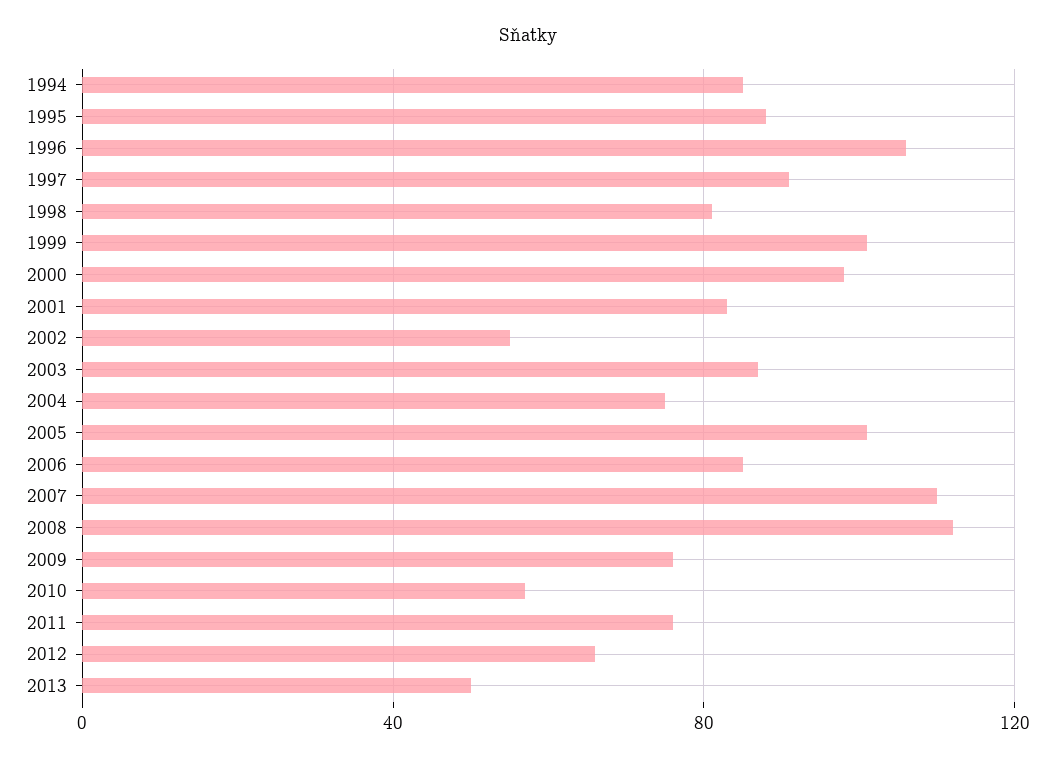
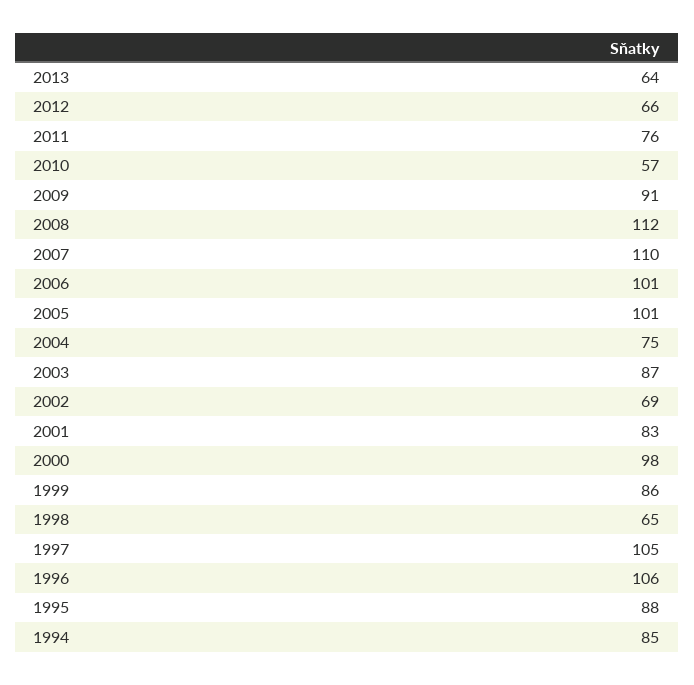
  {
    "1994": 85,
    "1995": 88,
    "1996": 106,
-   "1997": 90,
+   "1997": 105,
-   "1998": 80,
+   "1998": 65,
-   "1999": 100,
+   "1999": 86,
    "2000": 98,
    "2001": 83,
-   "2002": 55,
+   "2002": 69,
    "2003": 87,
    "2004": 75,
    "2005": 101,
-   "2006": 85,
+   "2006": 101,
    "2007": 110,
    "2008": 112,
-   "2009": 75,
+   "2009": 91,
    "2010": 57,
    "2011": 76,
    "2012": 66,
-   "2013": 50
+   "2013": 64
  }

